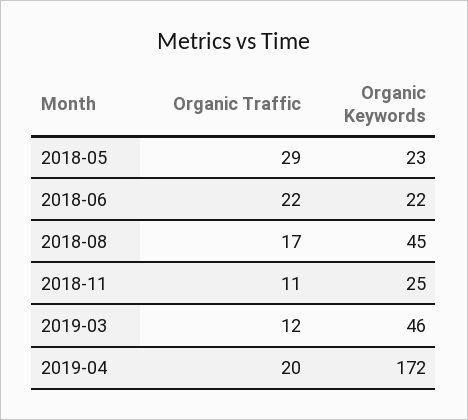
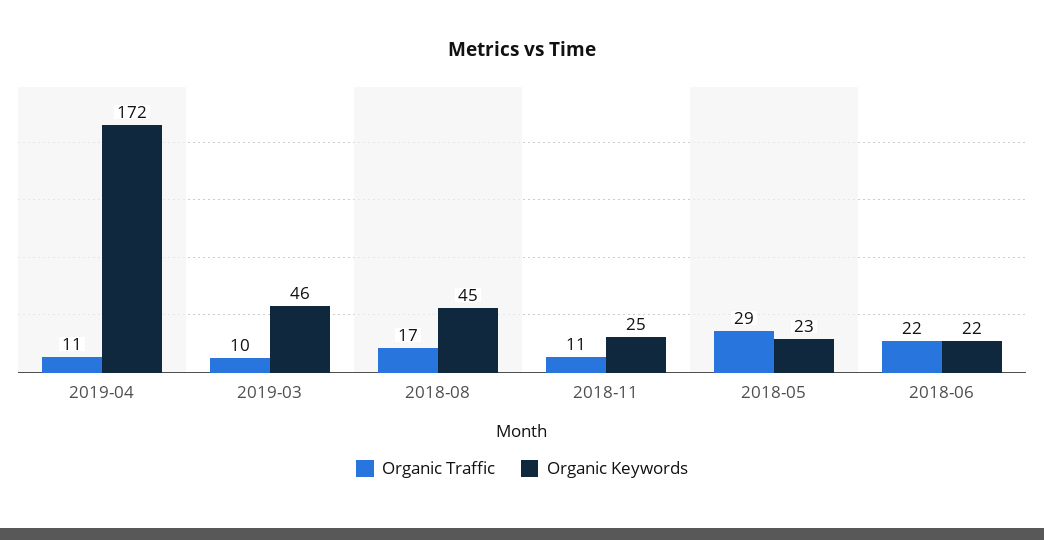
  {
    "Organic Traffic": {
      "2018-05": 29,
      "2018-06": 22,
      "2018-08": 17,
      "2018-11": 11,
-     "2019-03": 12,
+     "2019-03": 10,
-     "2019-04": 20
+     "2019-04": 11
    },
    "Organic Keywords": {
      "2018-05": 23,
      "2018-06": 22,
      "2018-08": 45,
      "2018-11": 25,
      "2019-03": 46,
      "2019-04": 172
    }
  }

